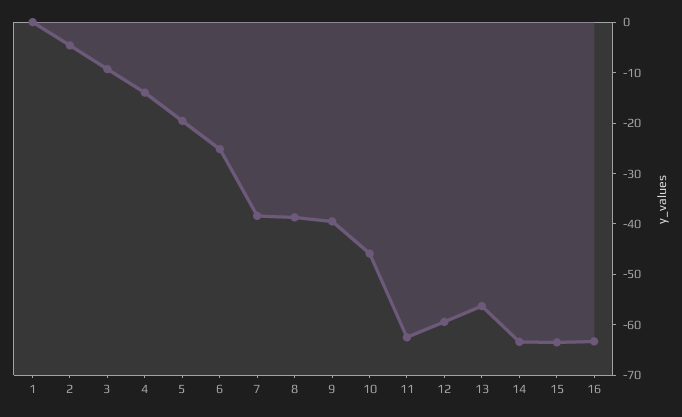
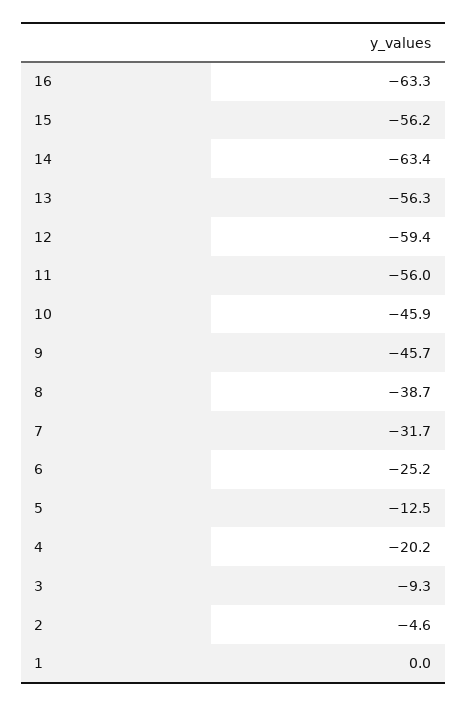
  {
    "1": 0,
    "2": -4.6,
    "3": -9.3,
-   "4": -14,
+   "4": -20.2,
-   "5": -20,
+   "5": -12.5,
    "6": -25.2,
-   "7": -38,
+   "7": -31.7,
    "8": -38.7,
-   "9": -40,
+   "9": -45.7,
    "10": -45.9,
-   "11": -62,
+   "11": -56,
    "12": -59.4,
    "13": -56.3,
    "14": -63.4,
-   "15": -64,
+   "15": -56.2,
    "16": -63.3
  }

